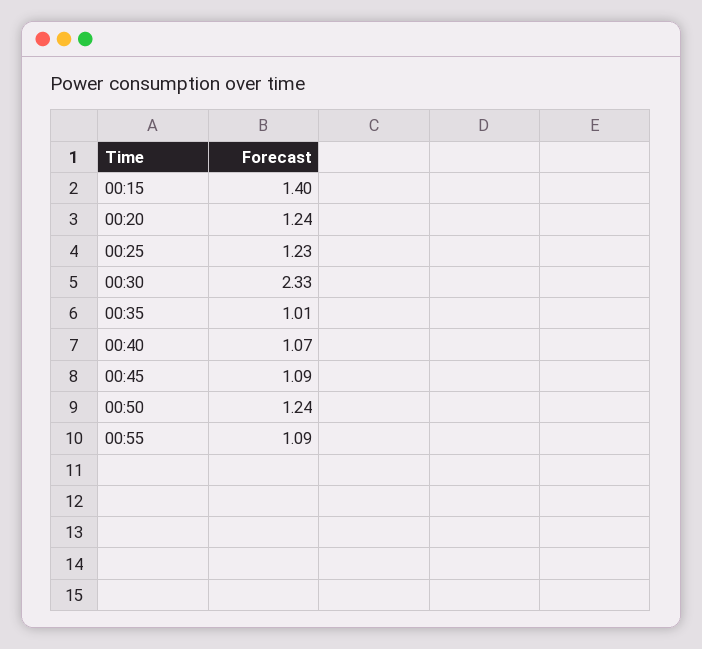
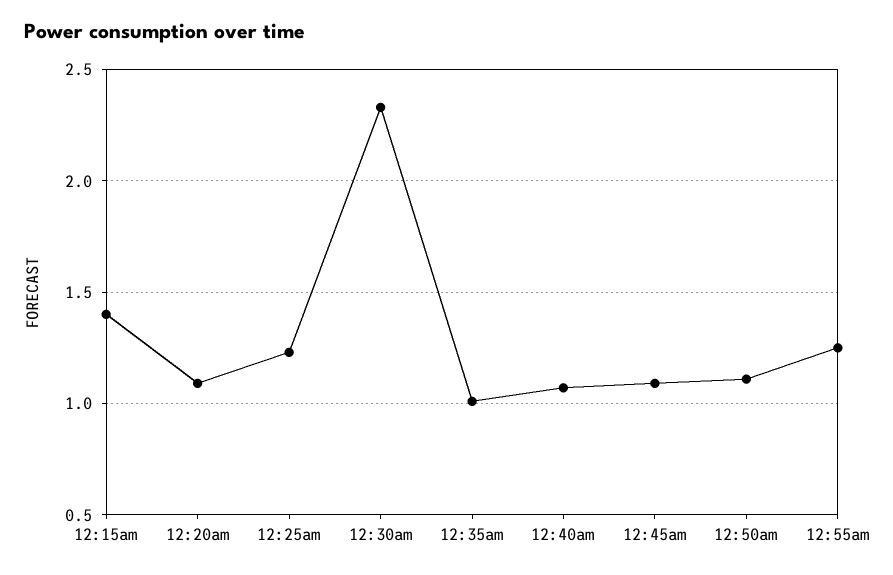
  {
    "00:15": 1.4,
-   "00:20": 1.24,
+   "00:20": 1.1,
    "00:25": 1.23,
    "00:30": 2.33,
    "00:35": 1.01,
    "00:40": 1.07,
    "00:45": 1.09,
-   "00:50": 1.24,
+   "00:50": 1.1,
-   "00:55": 1.09
+   "00:55": 1.25
  }

